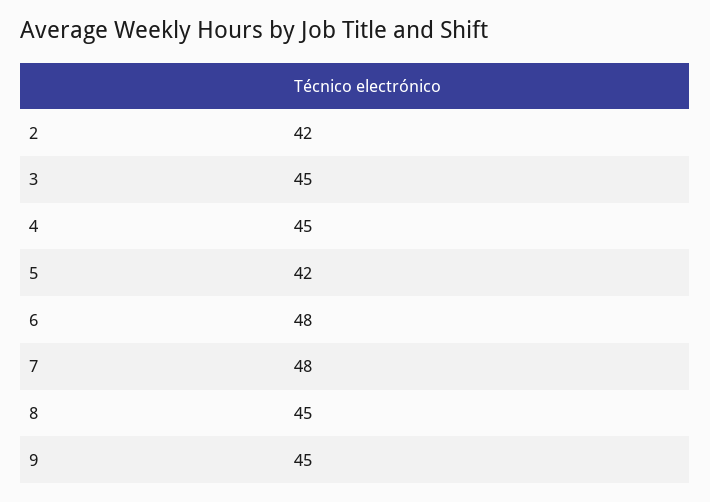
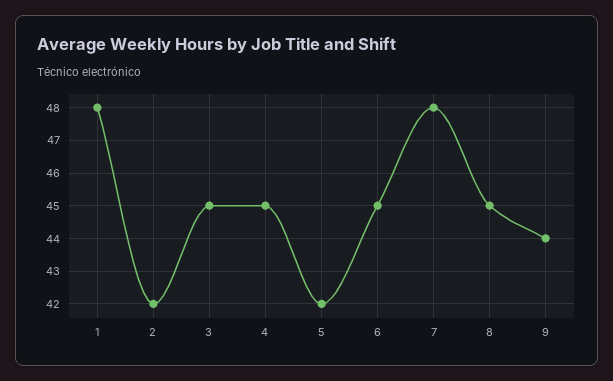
  {
    "2": 42,
    "3": 45,
    "4": 45,
    "5": 42,
-   "6": 48,
+   "6": 45,
    "7": 48,
    "8": 45,
-   "9": 45
+   "9": 44,
+   "1": 48
  }

